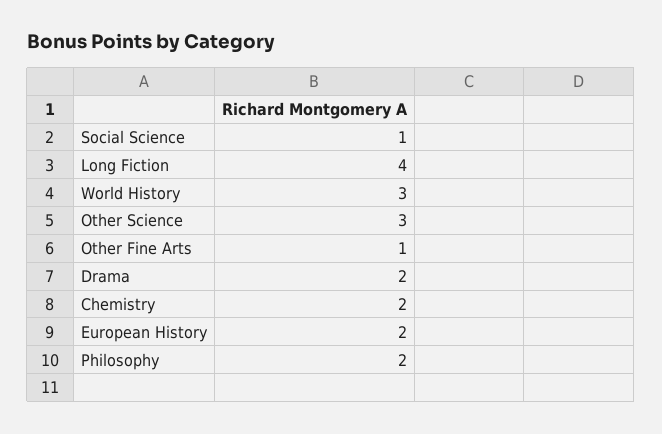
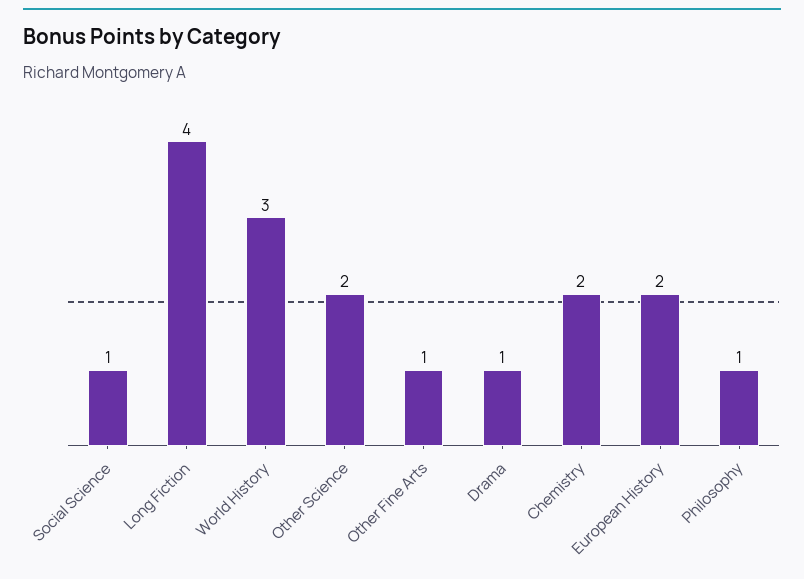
  {
    "Social Science": 1,
    "Long Fiction": 4,
    "World History": 3,
-   "Other Science": 3,
+   "Other Science": 2,
    "Other Fine Arts": 1,
-   "Drama": 2,
+   "Drama": 1,
    "Chemistry": 2,
    "European History": 2,
-   "Philosophy": 2
+   "Philosophy": 1
  }

